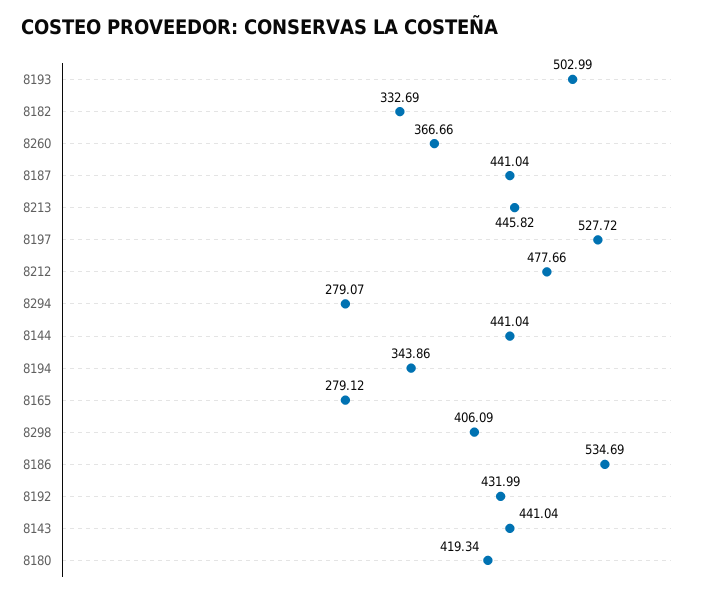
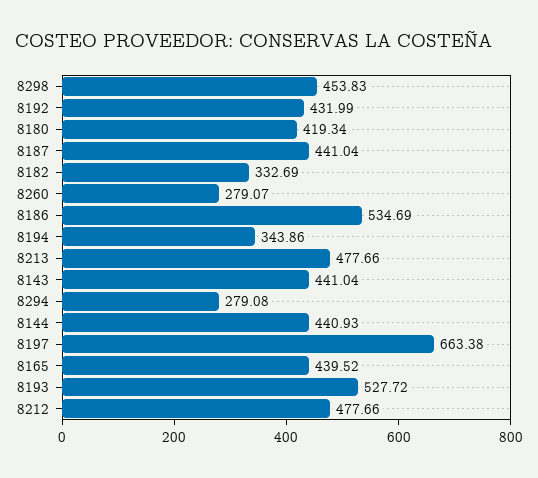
  {
-   "8193": 502.99,
+   "8193": 527.72,
    "8182": 332.69,
-   "8260": 366.66,
+   "8260": 279.07,
    "8187": 441.04,
-   "8213": 445.82,
+   "8213": 477.66,
-   "8197": 527.72,
+   "8197": 663.38,
    "8212": 477.66,
-   "8294": 279.07,
+   "8294": 279.08,
-   "8144": 441.04,
+   "8144": 440.93,
    "8194": 343.86,
-   "8165": 279.12,
+   "8165": 439.52,
-   "8298": 406.09,
+   "8298": 453.83,
    "8186": 534.69,
    "8192": 431.99,
    "8143": 441.04,
    "8180": 419.34
  }

